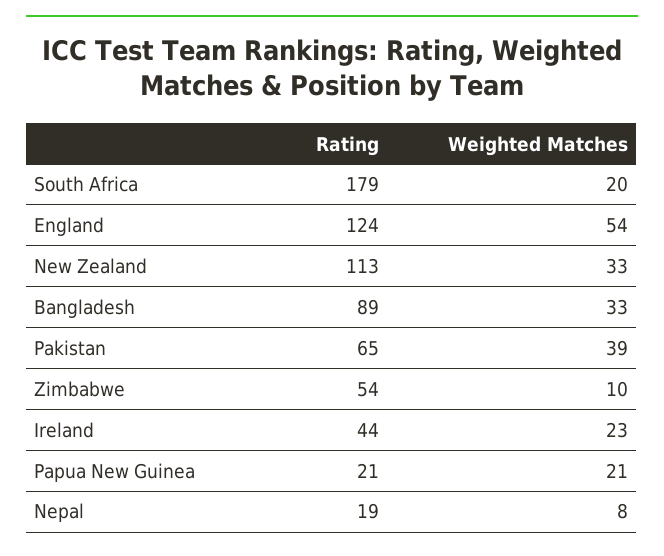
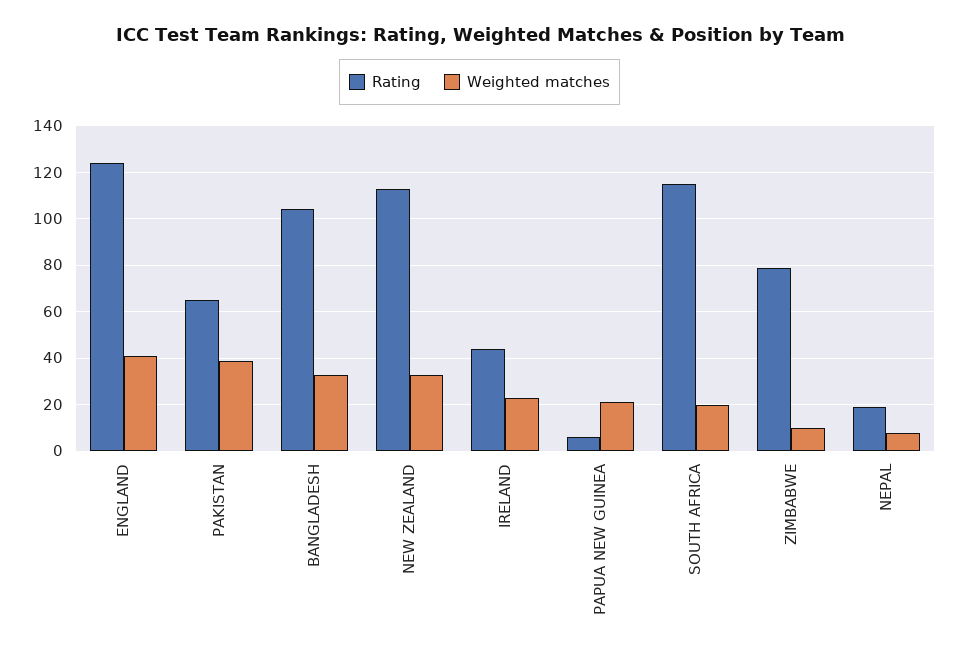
  {
    "Rating": {
-     "South Africa": 179,
+     "South Africa": 115,
      "England": 124,
      "New Zealand": 113,
-     "Bangladesh": 89,
+     "Bangladesh": 105,
      "Pakistan": 65,
-     "Zimbabwe": 54,
+     "Zimbabwe": 80,
      "Ireland": 44,
-     "Papua New Guinea": 21,
+     "Papua New Guinea": 5,
      "Nepal": 19
    },
    "Weighted Matches": {
      "South Africa": 20,
-     "England": 54,
+     "England": 40,
      "New Zealand": 33,
      "Bangladesh": 33,
      "Pakistan": 39,
      "Zimbabwe": 10,
      "Ireland": 23,
      "Papua New Guinea": 21,
      "Nepal": 8
    }
  }

